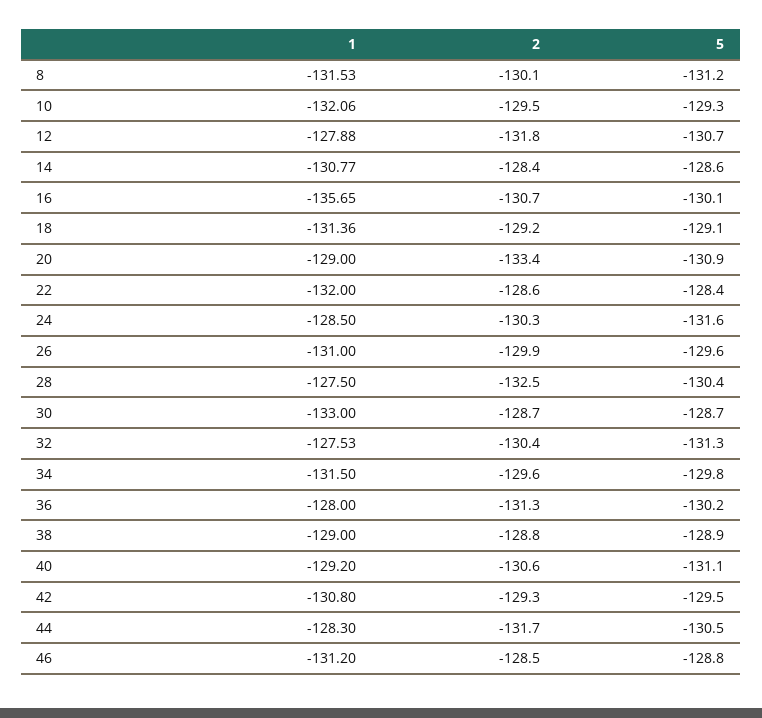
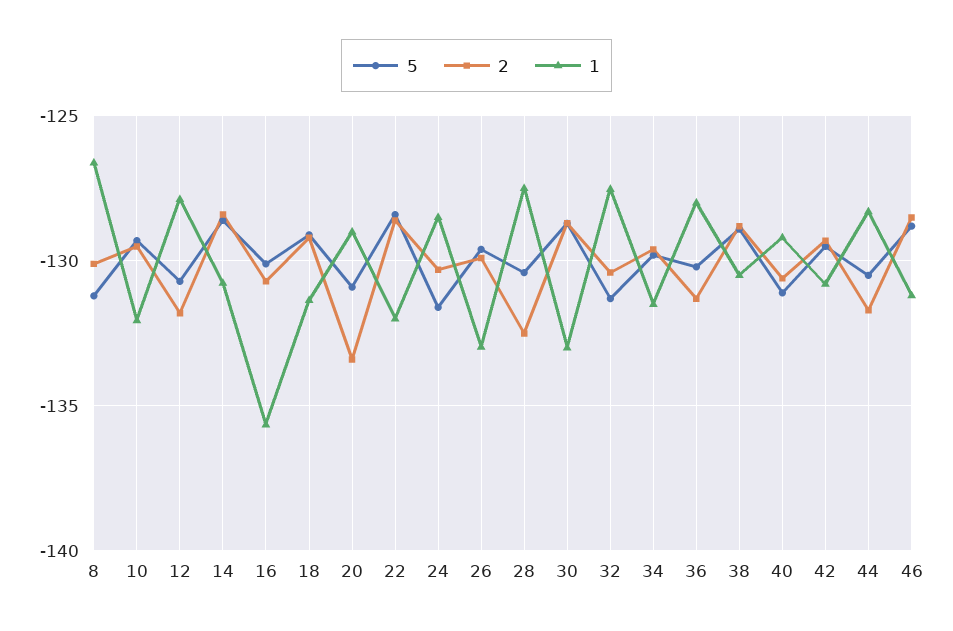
  {
    "1": {
-     "8": -131.53,
+     "8": -126.5,
      "10": -132.06,
      "12": -127.88,
      "14": -130.77,
      "16": -135.65,
      "18": -131.36,
      "20": -129,
      "22": -132,
      "24": -128.5,
-     "26": -131,
+     "26": -133,
      "28": -127.5,
      "30": -133,
      "32": -127.53,
      "34": -131.5,
      "36": -128,
-     "38": -129,
+     "38": -130.5,
      "40": -129.2,
      "42": -130.8,
      "44": -128.3,
      "46": -131.2
    },
    "2": {
      "8": -130.1,
      "10": -129.5,
      "12": -131.8,
      "14": -128.4,
      "16": -130.7,
      "18": -129.2,
      "20": -133.4,
      "22": -128.6,
      "24": -130.3,
      "26": -129.9,
      "28": -132.5,
      "30": -128.7,
      "32": -130.4,
      "34": -129.6,
      "36": -131.3,
      "38": -128.8,
      "40": -130.6,
      "42": -129.3,
      "44": -131.7,
      "46": -128.5
    },
    "5": {
      "8": -131.2,
      "10": -129.3,
      "12": -130.7,
      "14": -128.6,
      "16": -130.1,
      "18": -129.1,
      "20": -130.9,
      "22": -128.4,
      "24": -131.6,
      "26": -129.6,
      "28": -130.4,
      "30": -128.7,
      "32": -131.3,
      "34": -129.8,
      "36": -130.2,
      "38": -128.9,
      "40": -131.1,
      "42": -129.5,
      "44": -130.5,
      "46": -128.8
    }
  }

